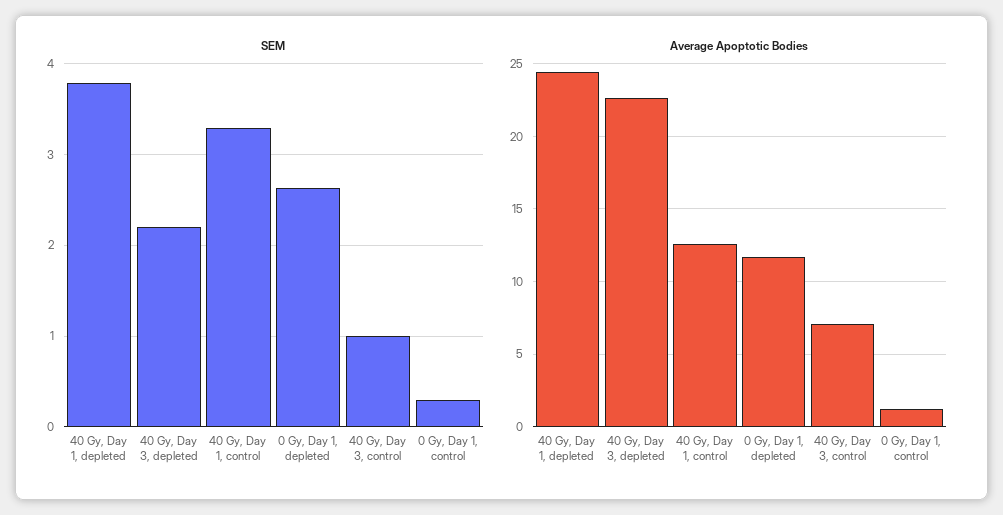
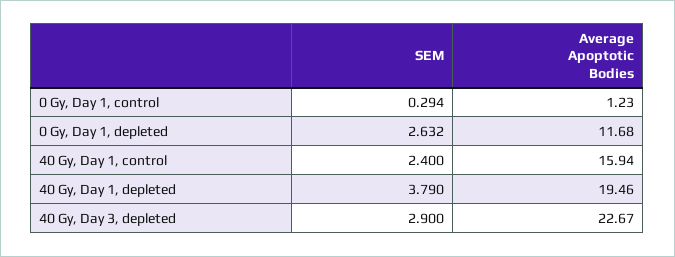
  {
    "SEM": {
      "40 Gy, Day 1, depleted": 3.79,
-     "40 Gy, Day 3, depleted": 2.2,
+     "40 Gy, Day 3, depleted": 2.9,
-     "40 Gy, Day 1, control": 3.3,
+     "40 Gy, Day 1, control": 2.4,
      "0 Gy, Day 1, depleted": 2.632,
-     "40 Gy, Day 3, control": 1,
      "0 Gy, Day 1, control": 0.294
    },
    "Average Apoptotic Bodies": {
-     "40 Gy, Day 1, depleted": 24.5,
+     "40 Gy, Day 1, depleted": 19.46,
      "40 Gy, Day 3, depleted": 22.67,
-     "40 Gy, Day 1, control": 12.5,
+     "40 Gy, Day 1, control": 15.94,
      "0 Gy, Day 1, depleted": 11.68,
-     "40 Gy, Day 3, control": 7,
      "0 Gy, Day 1, control": 1.23
    }
  }

